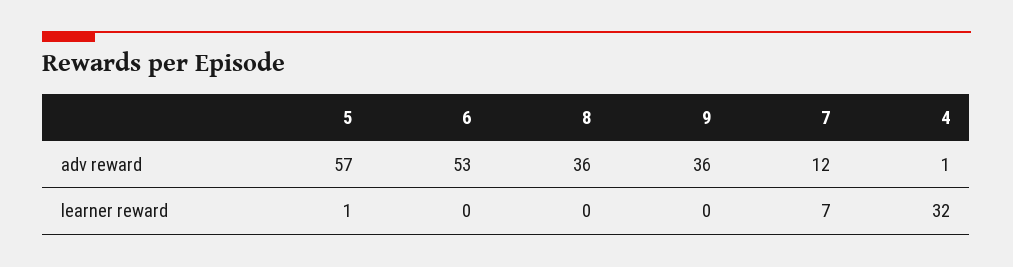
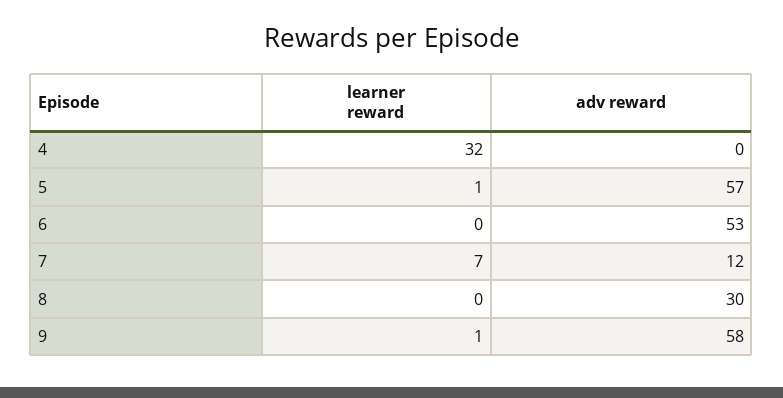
  {
    "5": {
      "adv reward": 57,
      "learner reward": 1
    },
    "6": {
      "adv reward": 53,
      "learner reward": 0
    },
    "8": {
-     "adv reward": 36,
+     "adv reward": 30,
      "learner reward": 0
    },
    "9": {
-     "adv reward": 36,
+     "adv reward": 58,
-     "learner reward": 0
+     "learner reward": 1
    },
    "7": {
      "adv reward": 12,
      "learner reward": 7
    },
    "4": {
-     "adv reward": 1,
+     "adv reward": 0,
      "learner reward": 32
    }
  }

